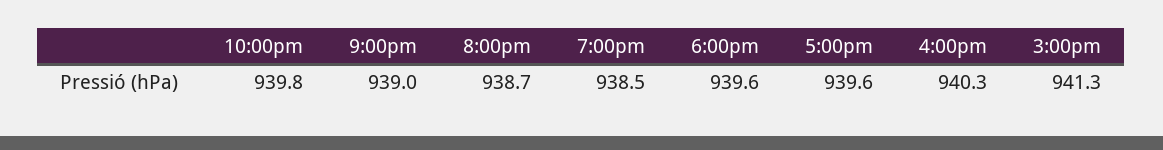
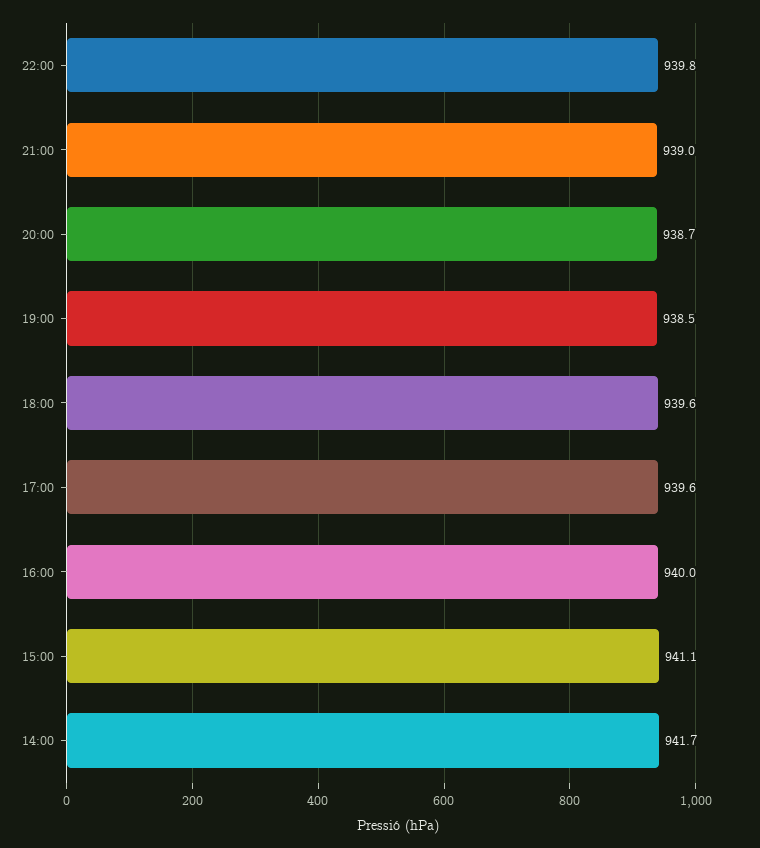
  {
    "10:00pm": 939.8,
    "9:00pm": 939,
    "8:00pm": 938.7,
    "7:00pm": 938.5,
    "6:00pm": 939.6,
    "5:00pm": 939.6,
-   "4:00pm": 940.3,
+   "4:00pm": 940,
-   "3:00pm": 941.3
+   "3:00pm": 941.1,
+   "14:00": 941.7
  }

